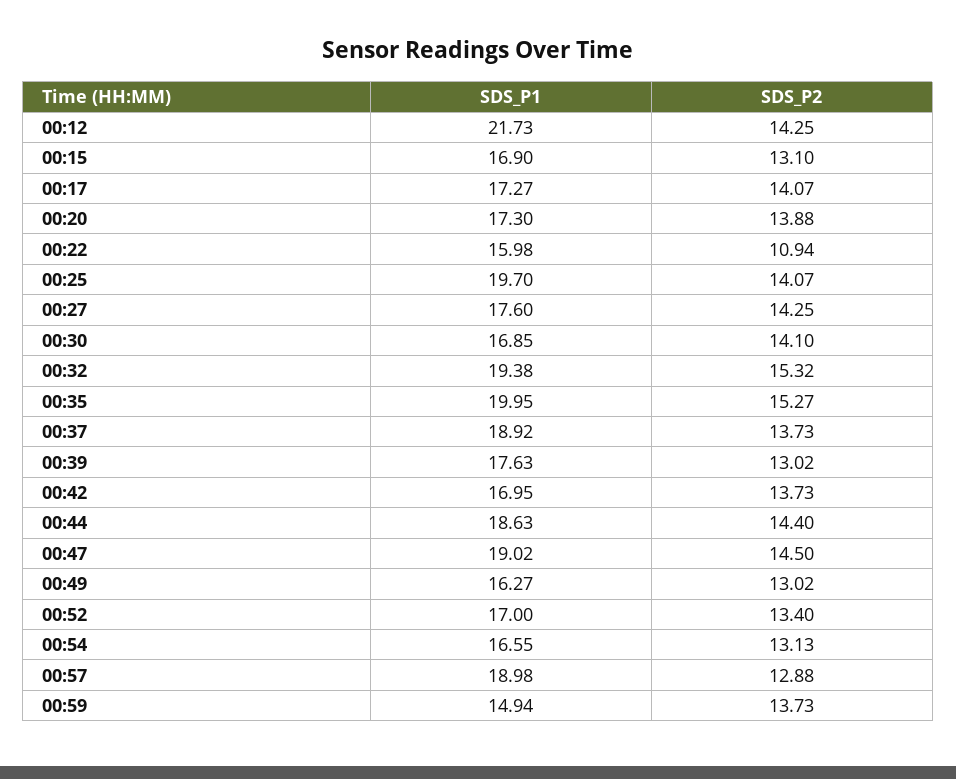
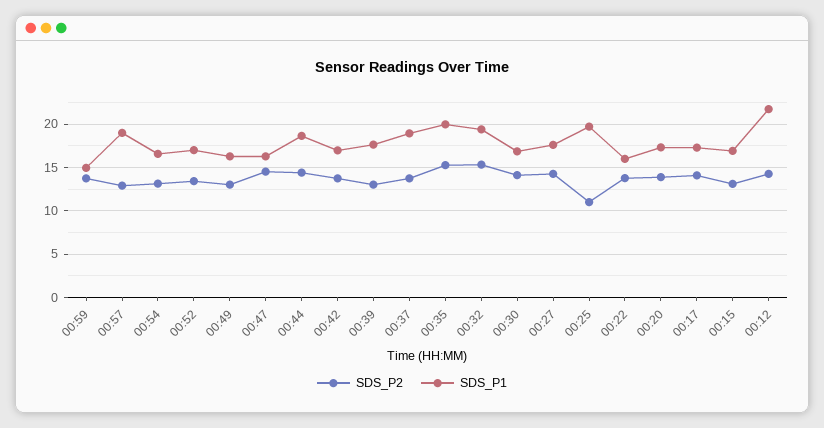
  {
    "SDS_P1": {
      "00:12": 21.73,
      "00:15": 16.9,
      "00:17": 17.27,
      "00:20": 17.3,
      "00:22": 15.98,
      "00:25": 19.7,
      "00:27": 17.6,
      "00:30": 16.85,
      "00:32": 19.38,
      "00:35": 19.95,
      "00:37": 18.92,
      "00:39": 17.63,
      "00:42": 16.95,
      "00:44": 18.63,
-     "00:47": 19.02,
+     "00:47": 16,
      "00:49": 16.27,
      "00:52": 17,
      "00:54": 16.55,
      "00:57": 18.98,
      "00:59": 14.94
    },
    "SDS_P2": {
      "00:12": 14.25,
      "00:15": 13.1,
      "00:17": 14.07,
      "00:20": 13.88,
-     "00:22": 10.94,
+     "00:22": 14,
-     "00:25": 14.07,
+     "00:25": 11,
      "00:27": 14.25,
      "00:30": 14.1,
      "00:32": 15.32,
      "00:35": 15.27,
      "00:37": 13.73,
      "00:39": 13.02,
      "00:42": 13.73,
      "00:44": 14.4,
      "00:47": 14.5,
      "00:49": 13.02,
      "00:52": 13.4,
      "00:54": 13.13,
      "00:57": 12.88,
      "00:59": 13.73
    }
  }

